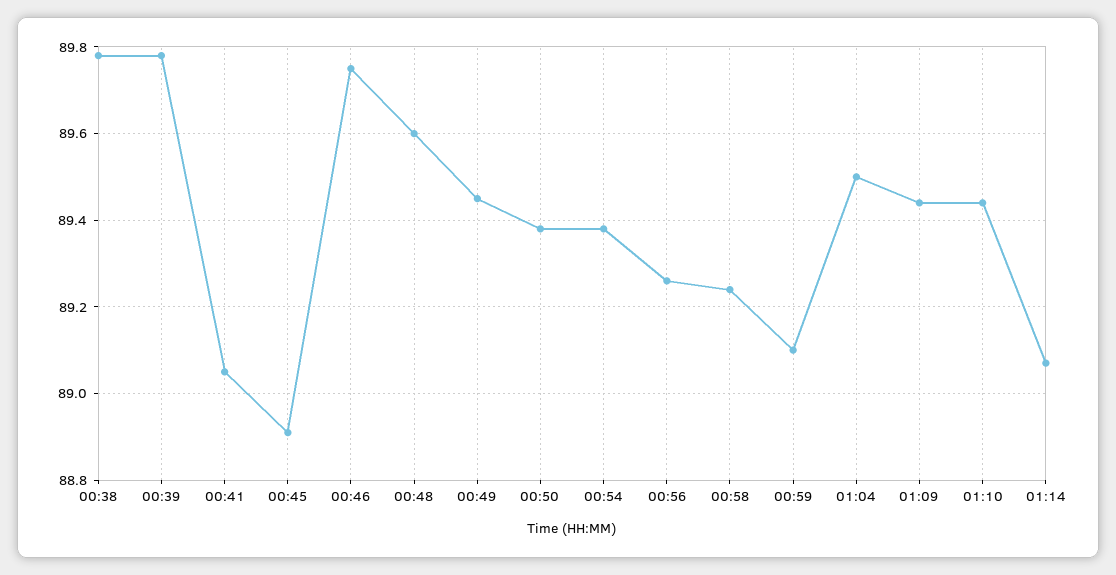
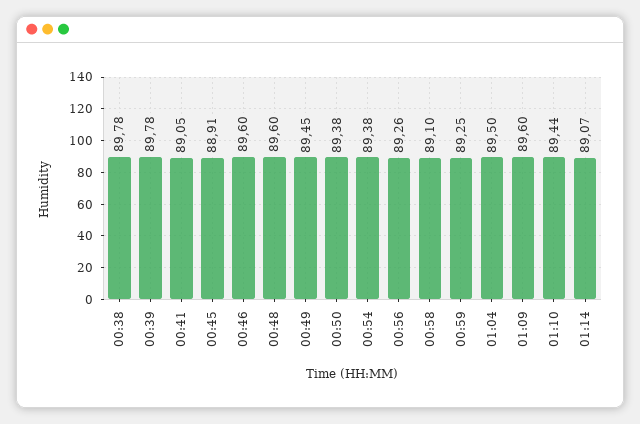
  {
    "00:38": 89.78,
    "00:39": 89.78,
    "00:41": 89.05,
    "00:45": 88.91,
-   "00:46": 89.75,
+   "00:46": 89.6,
    "00:48": 89.6,
    "00:49": 89.45,
    "00:50": 89.38,
    "00:54": 89.38,
    "00:56": 89.26,
-   "00:58": 89.25,
+   "00:58": 89.1,
-   "00:59": 89.1,
+   "00:59": 89.25,
    "01:04": 89.5,
-   "01:09": 89.45,
+   "01:09": 89.6,
    "01:10": 89.44,
    "01:14": 89.07
  }

